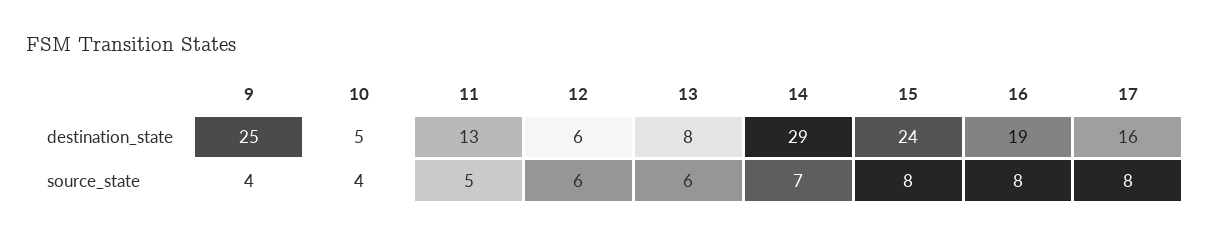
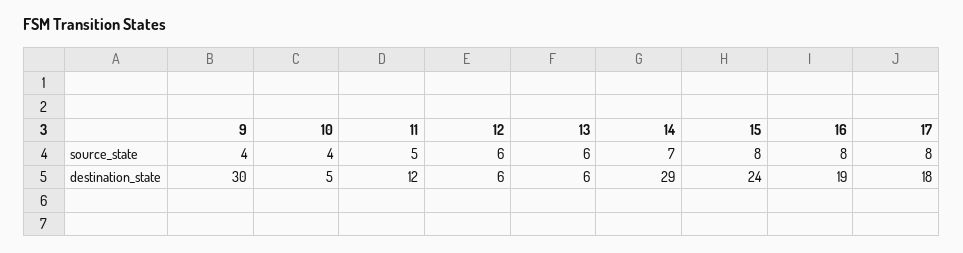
  {
    "9": {
-     "destination_state": 25,
+     "destination_state": 30,
      "source_state": 4
    },
    "10": {
      "destination_state": 5,
      "source_state": 4
    },
    "11": {
-     "destination_state": 13,
+     "destination_state": 12,
      "source_state": 5
    },
    "12": {
      "destination_state": 6,
      "source_state": 6
    },
    "13": {
-     "destination_state": 8,
+     "destination_state": 6,
      "source_state": 6
    },
    "14": {
      "destination_state": 29,
      "source_state": 7
    },
    "15": {
      "destination_state": 24,
      "source_state": 8
    },
    "16": {
      "destination_state": 19,
      "source_state": 8
    },
    "17": {
-     "destination_state": 16,
+     "destination_state": 18,
      "source_state": 8
    }
  }

